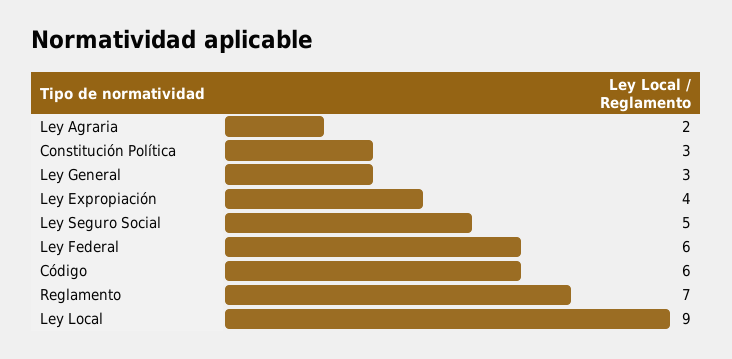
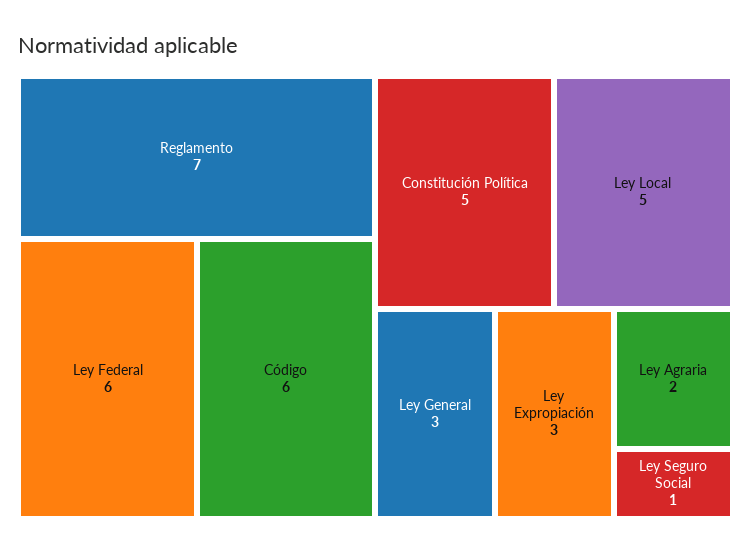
  {
    "Ley Agraria": 2,
-   "Constitución Política": 3,
+   "Constitución Política": 5,
    "Ley General": 3,
-   "Ley Expropiación": 4,
+   "Ley Expropiación": 3,
-   "Ley Seguro Social": 5,
+   "Ley Seguro Social": 1,
    "Ley Federal": 6,
    "Código": 6,
    "Reglamento": 7,
-   "Ley Local": 9
+   "Ley Local": 5
  }

